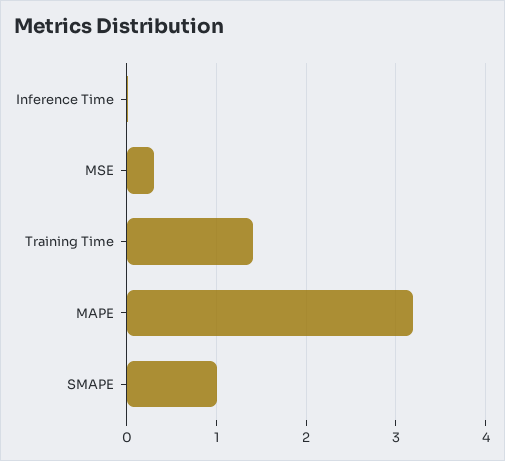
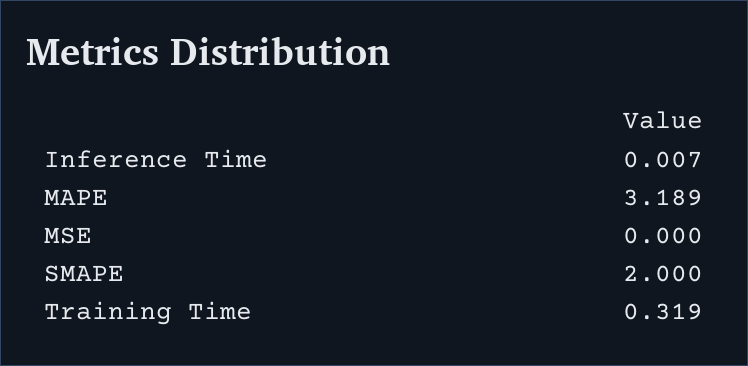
  {
    "Inference Time": 0.007,
-   "MSE": 0.3,
+   "MSE": 0,
-   "Training Time": 1.4,
+   "Training Time": 0.319,
    "MAPE": 3.189,
-   "SMAPE": 1
+   "SMAPE": 2
  }

